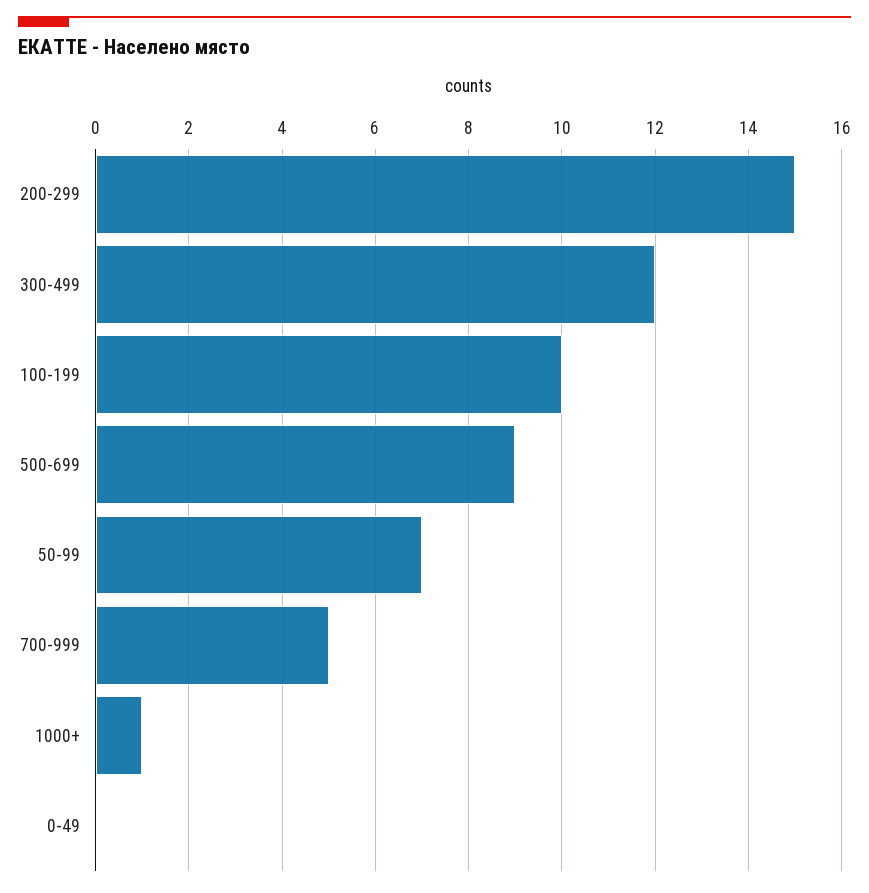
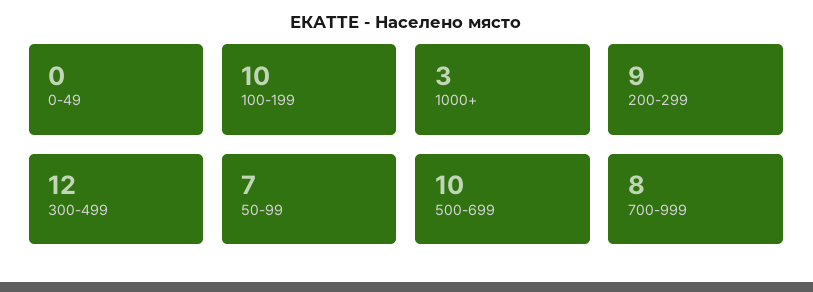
  {
-   "200-299": 15,
+   "200-299": 9,
    "300-499": 12,
    "100-199": 10,
-   "500-699": 9,
+   "500-699": 10,
    "50-99": 7,
-   "700-999": 5,
+   "700-999": 8,
-   "1000+": 1,
+   "1000+": 3,
    "0-49": 0
  }

